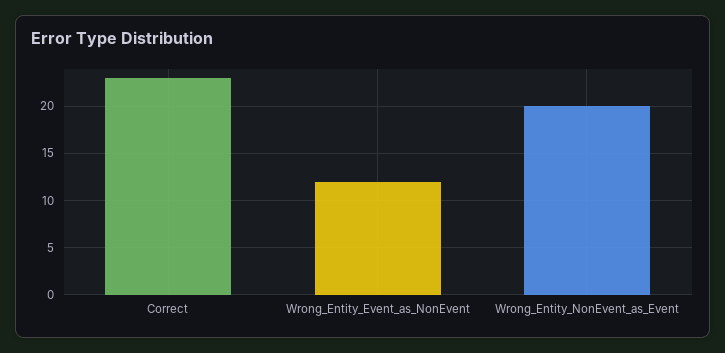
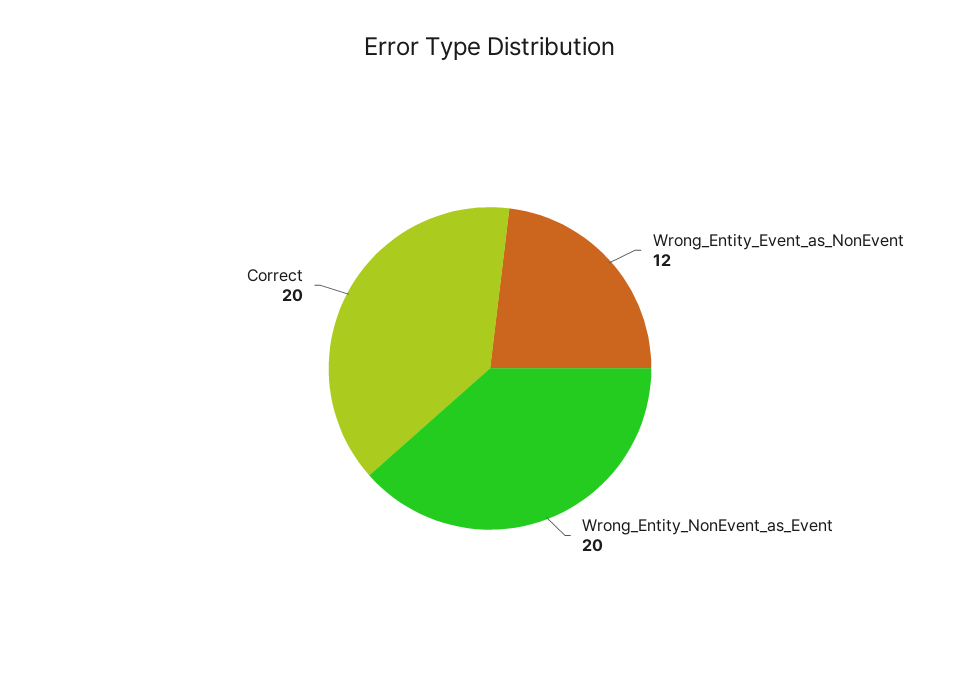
  {
-   "Correct": 23,
+   "Correct": 20,
    "Wrong_Entity_Event_as_NonEvent": 12,
    "Wrong_Entity_NonEvent_as_Event": 20
  }

